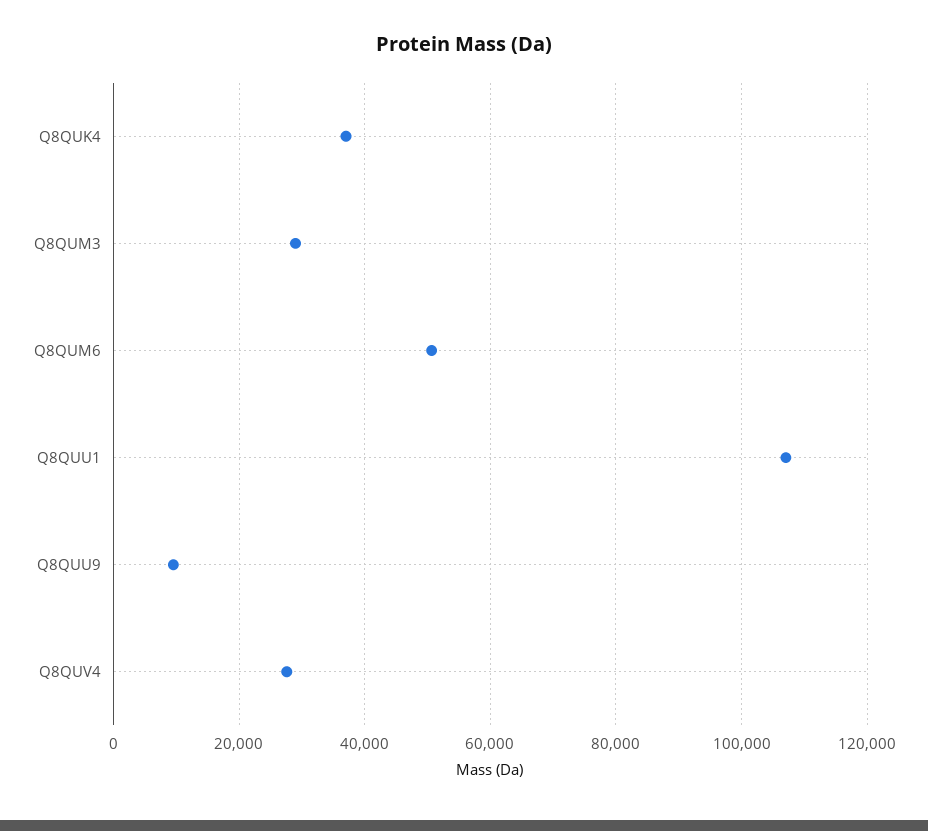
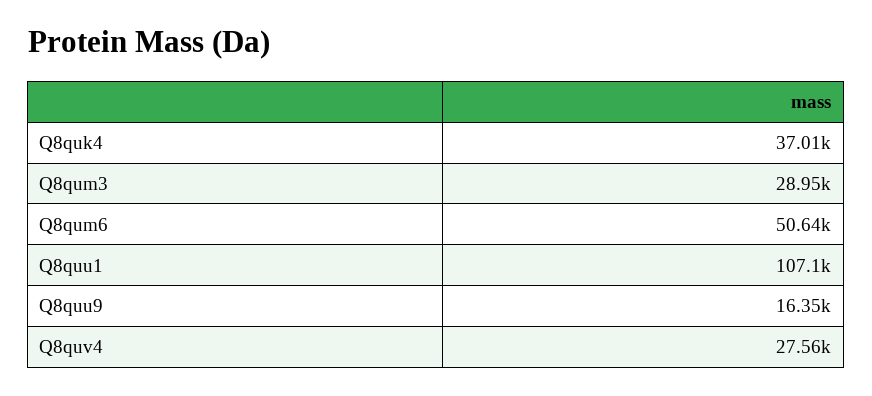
  {
    "Q8QUK4": 37010,
    "Q8QUM3": 28950,
    "Q8QUM6": 50640,
    "Q8QUU1": 107100,
-   "Q8QUU9": 10000,
+   "Q8QUU9": 16350,
    "Q8QUV4": 27560
  }

